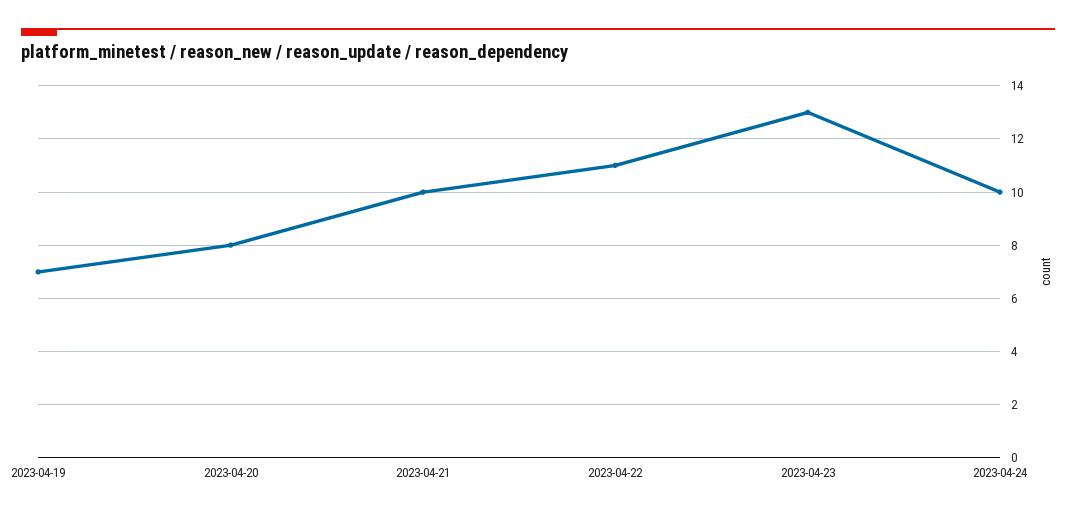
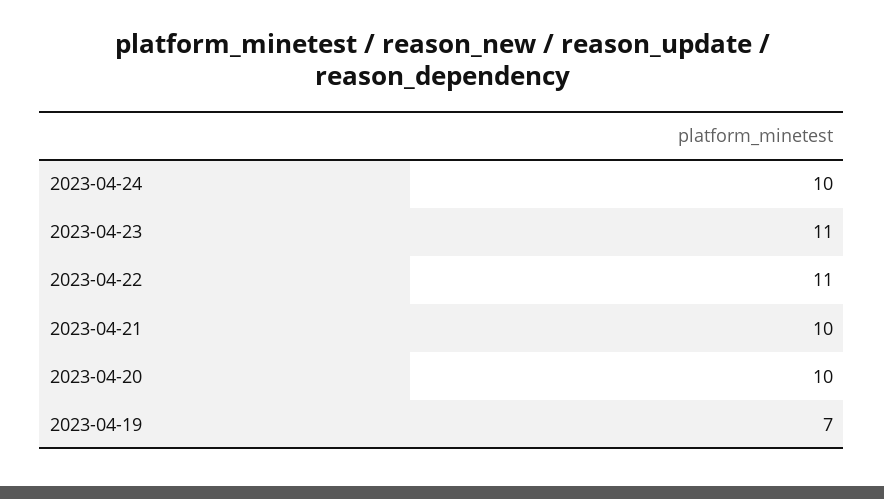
  {
    "2023-04-19": 7,
-   "2023-04-20": 8,
+   "2023-04-20": 10,
    "2023-04-21": 10,
    "2023-04-22": 11,
-   "2023-04-23": 13,
+   "2023-04-23": 11,
    "2023-04-24": 10
  }

